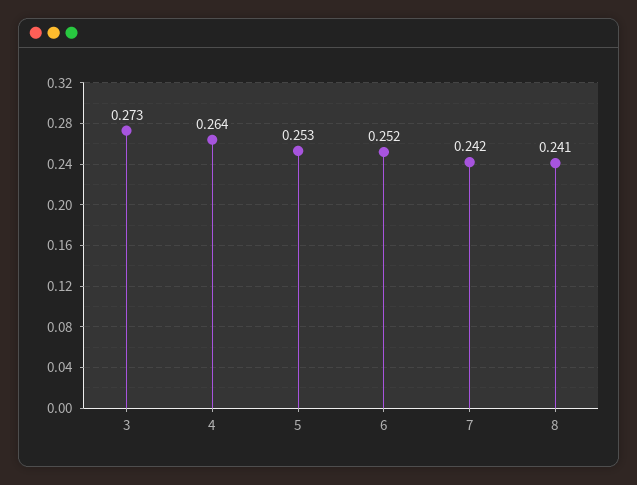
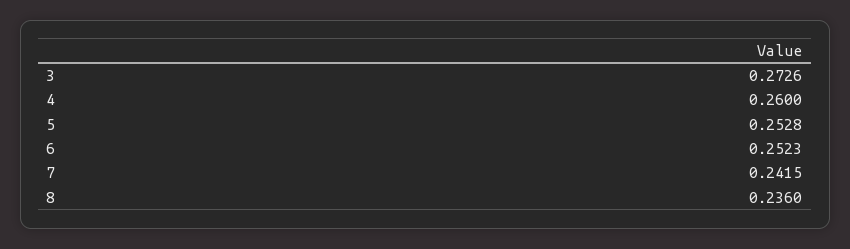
  {
    "3": 0.2726,
-   "4": 0.264,
+   "4": 0.26,
    "5": 0.2528,
    "6": 0.2523,
    "7": 0.2415,
-   "8": 0.241
+   "8": 0.236
  }

